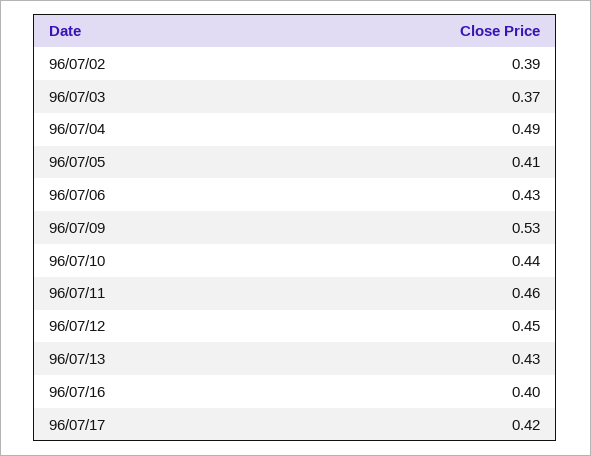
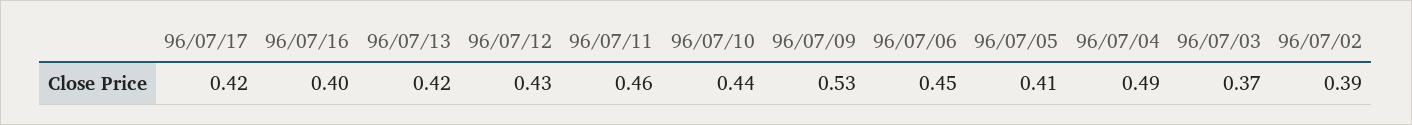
  {
    "96/07/02": 0.39,
    "96/07/03": 0.37,
    "96/07/04": 0.49,
    "96/07/05": 0.41,
-   "96/07/06": 0.43,
+   "96/07/06": 0.45,
    "96/07/09": 0.53,
    "96/07/10": 0.44,
    "96/07/11": 0.46,
-   "96/07/12": 0.45,
+   "96/07/12": 0.43,
-   "96/07/13": 0.43,
+   "96/07/13": 0.42,
    "96/07/16": 0.4,
    "96/07/17": 0.42
  }

